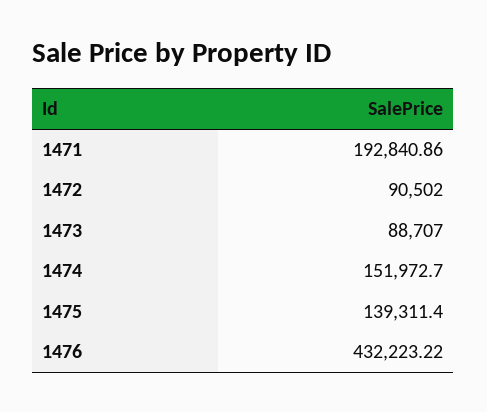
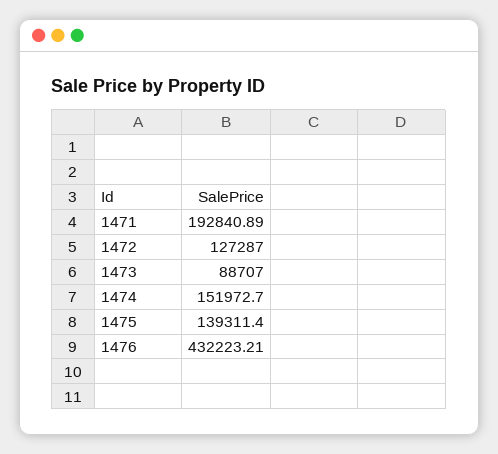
  {
-   "1471": 192840.86,
+   "1471": 192840.89,
-   "1472": 90502,
+   "1472": 127287,
    "1473": 88707,
    "1474": 151972.7,
    "1475": 139311.4,
-   "1476": 432223.22
+   "1476": 432223.21
  }

